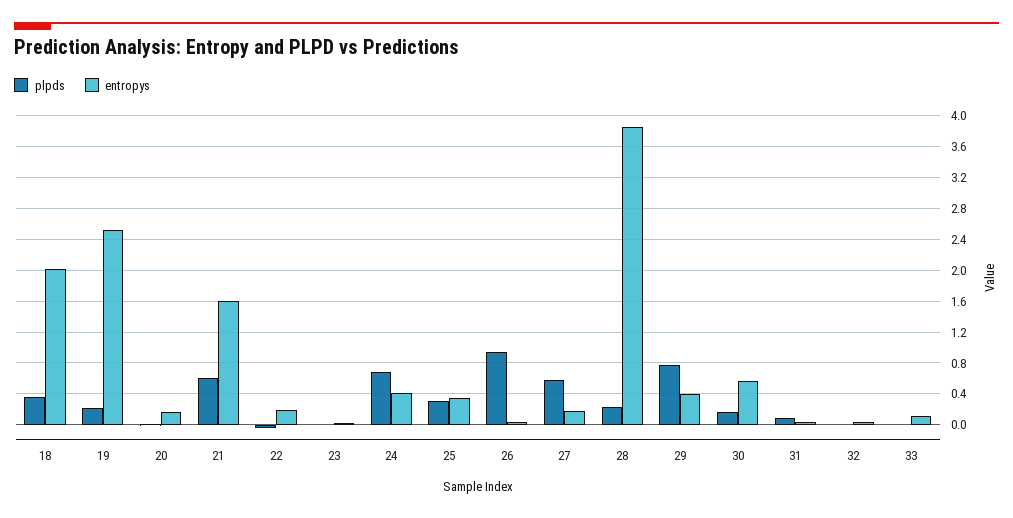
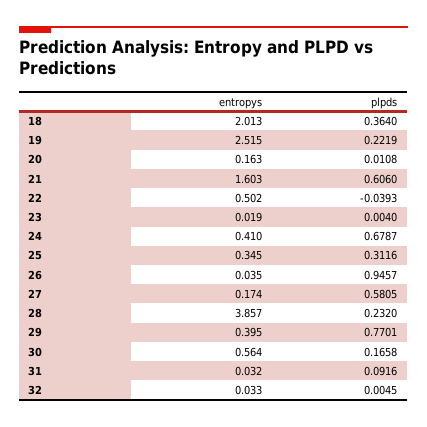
  {
    "plpds": {
      "18": 0.364,
      "19": 0.2219,
      "20": 0.0108,
      "21": 0.606,
      "22": -0.0393,
      "23": 0.004,
      "24": 0.6787,
      "25": 0.3116,
      "26": 0.9457,
      "27": 0.5805,
      "28": 0.232,
      "29": 0.7701,
      "30": 0.1658,
      "31": 0.0916,
-     "32": 0.0045,
+     "32": 0.0045
-     "33": 0
    },
    "entropys": {
      "18": 2.013,
      "19": 2.515,
      "20": 0.163,
      "21": 1.603,
-     "22": 0.2,
+     "22": 0.502,
      "23": 0.019,
      "24": 0.41,
      "25": 0.345,
      "26": 0.035,
      "27": 0.174,
      "28": 3.857,
      "29": 0.395,
      "30": 0.564,
      "31": 0.032,
-     "32": 0.033,
+     "32": 0.033
-     "33": 0.1
    }
  }

